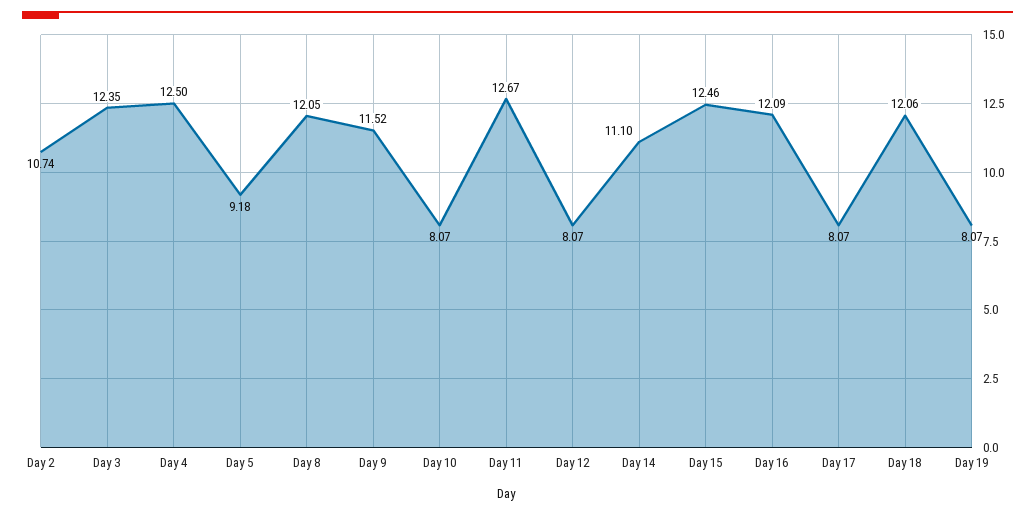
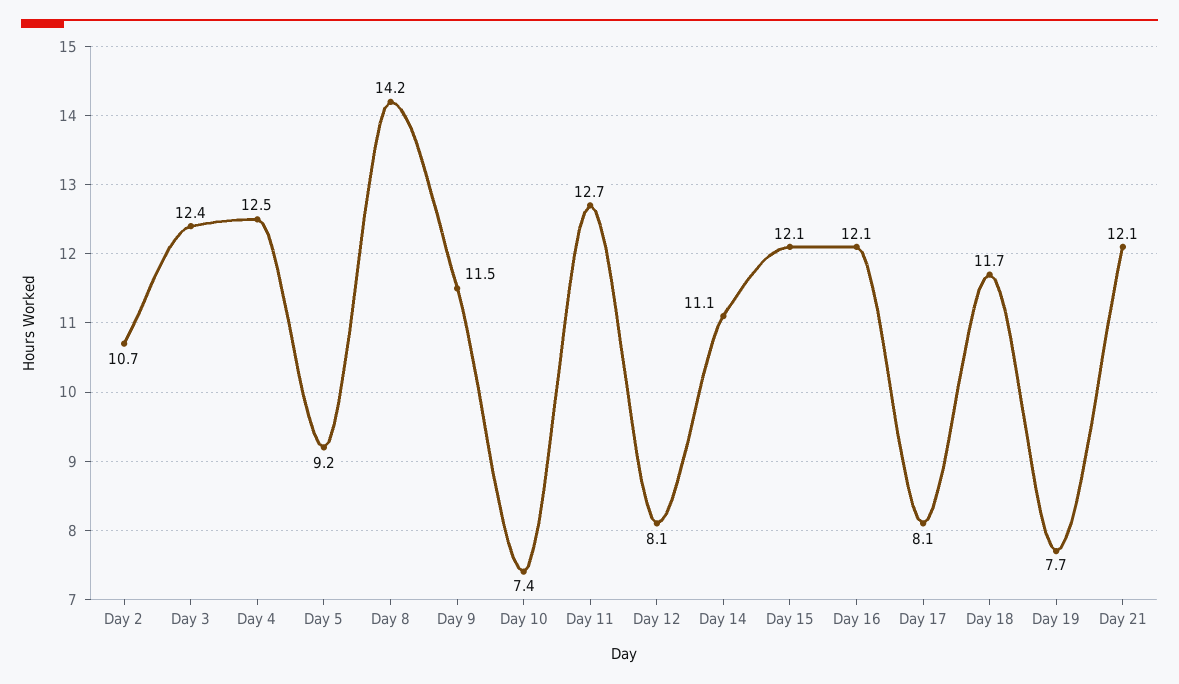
  {
    "Day 2": 10.74,
    "Day 3": 12.35,
    "Day 4": 12.5,
    "Day 5": 9.18,
-   "Day 8": 12.05,
+   "Day 8": 14.2,
    "Day 9": 11.52,
-   "Day 10": 8.07,
+   "Day 10": 7.4,
    "Day 11": 12.67,
    "Day 12": 8.07,
    "Day 14": 11.1,
-   "Day 15": 12.46,
+   "Day 15": 12.1,
    "Day 16": 12.09,
    "Day 17": 8.07,
-   "Day 18": 12.06,
+   "Day 18": 11.7,
-   "Day 19": 8.07
+   "Day 19": 7.7,
+   "Day 21": 12.1
  }

